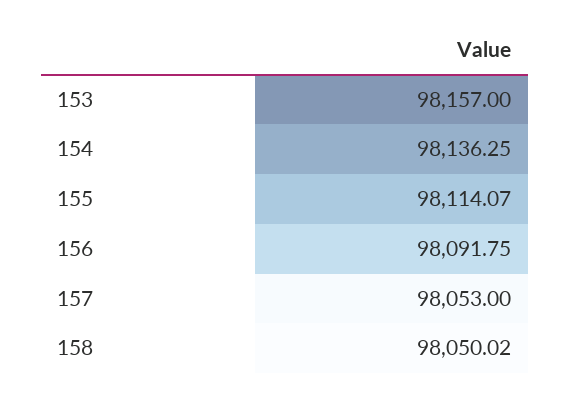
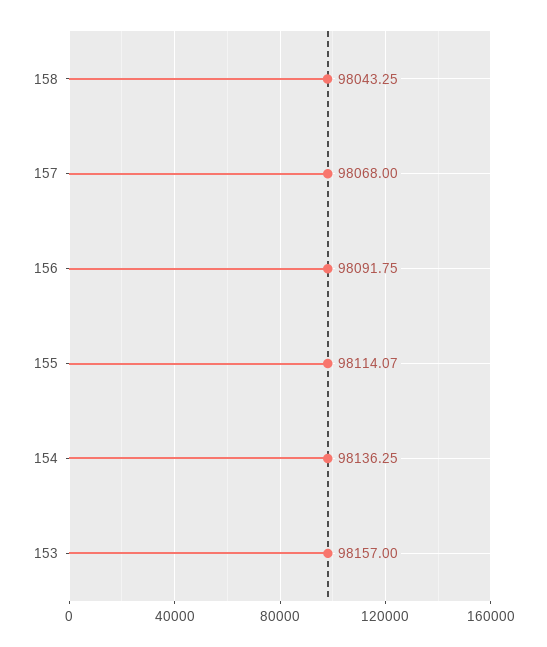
  {
    "153": 98157,
    "154": 98136.25,
    "155": 98114.07,
    "156": 98091.75,
-   "157": 98053,
+   "157": 98068,
-   "158": 98050.02
+   "158": 98043.25
  }

